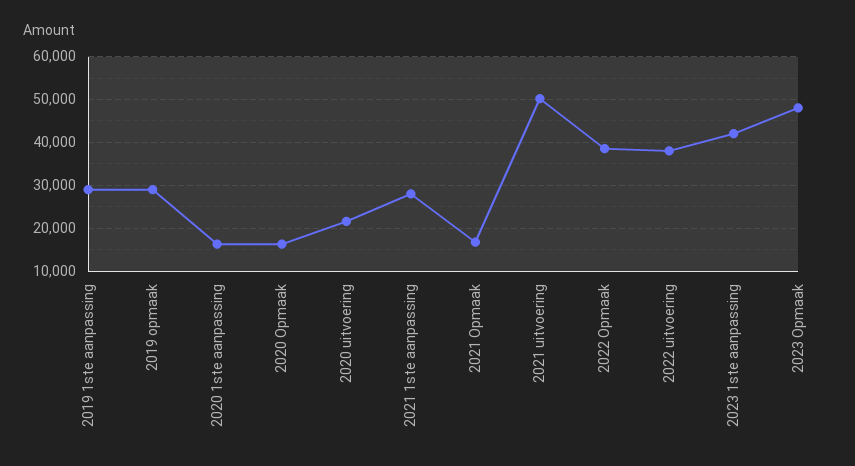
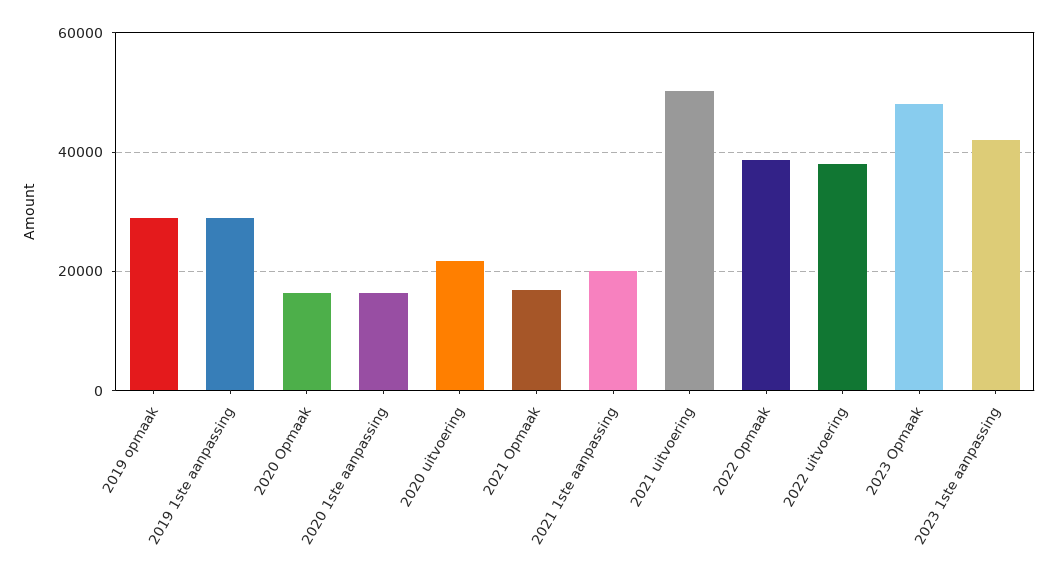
  {
    "2019 1ste aanpassing": 30000,
    "2019 opmaak": 30000,
    "2020 1ste aanpassing": 16000,
    "2020 Opmaak": 16000,
    "2020 uitvoering": 22000,
-   "2021 1ste aanpassing": 28000,
+   "2021 1ste aanpassing": 20000,
    "2021 Opmaak": 16000,
    "2021 uitvoering": 50000,
    "2022 Opmaak": 38000,
    "2022 uitvoering": 38000,
    "2023 1ste aanpassing": 42000,
    "2023 Opmaak": 48000
  }

